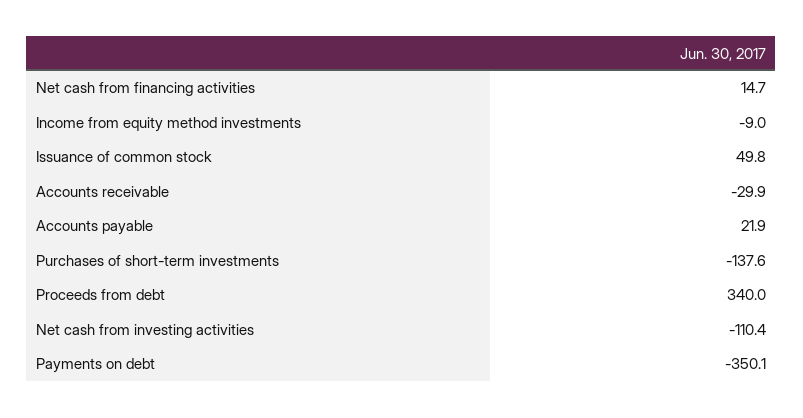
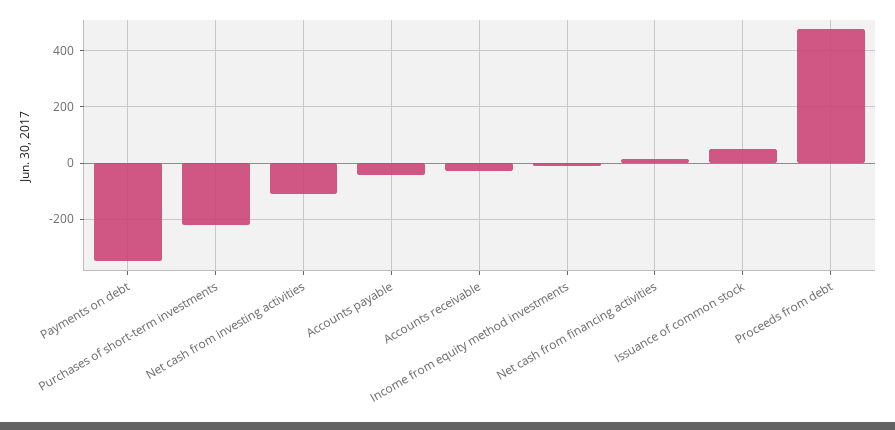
  {
    "Net cash from financing activities": 14.7,
    "Income from equity method investments": -9,
    "Issuance of common stock": 49.8,
    "Accounts receivable": -29.9,
-   "Accounts payable": 21.9,
+   "Accounts payable": -50,
-   "Purchases of short-term investments": -137.6,
+   "Purchases of short-term investments": -225,
-   "Proceeds from debt": 340,
+   "Proceeds from debt": 475,
    "Net cash from investing activities": -110.4,
    "Payments on debt": -350.1
  }

